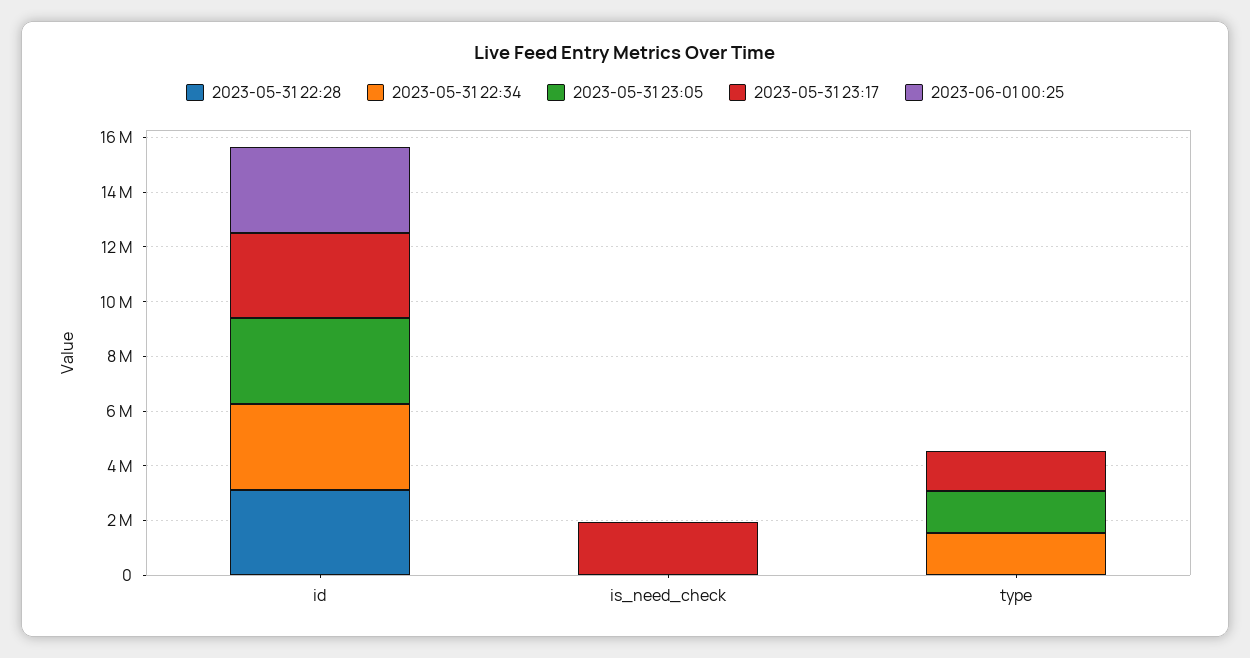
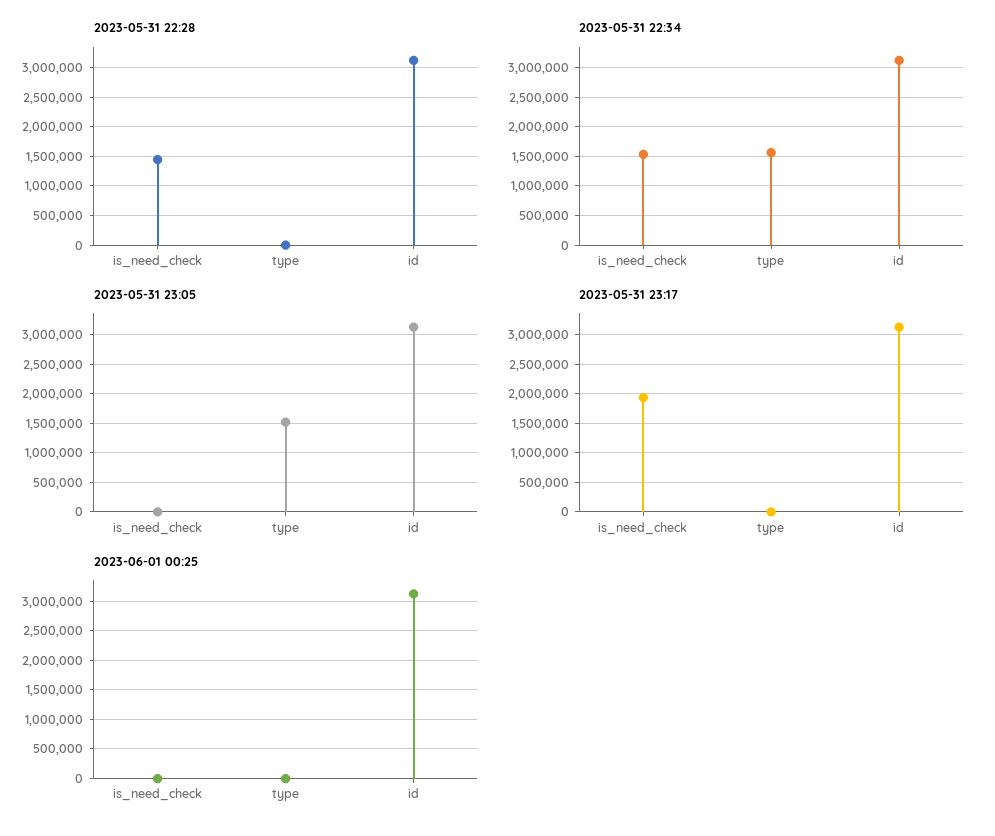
  {
    "2023-05-31 22:28": {
      "id": 3250000,
-     "is_need_check": 0,
+     "is_need_check": 1500000,
      "type": 0
    },
    "2023-05-31 22:34": {
      "id": 3250000,
-     "is_need_check": 0,
+     "is_need_check": 1500000,
      "type": 1500000
    },
    "2023-05-31 23:05": {
      "id": 3250000,
      "is_need_check": 0,
      "type": 1500000
    },
    "2023-05-31 23:17": {
      "id": 3250000,
      "is_need_check": 2000000,
-     "type": 1500000
+     "type": 0
    },
    "2023-06-01 00:25": {
      "id": 3250000,
      "is_need_check": 0,
      "type": 0
    }
  }

